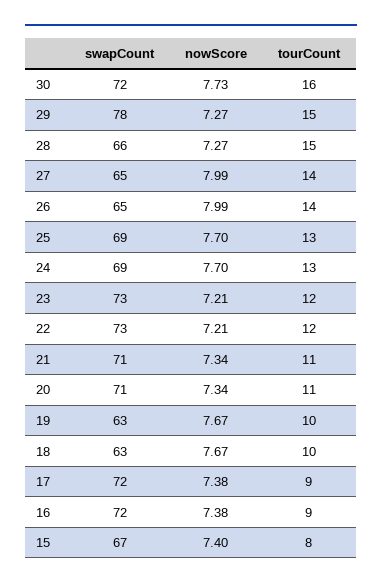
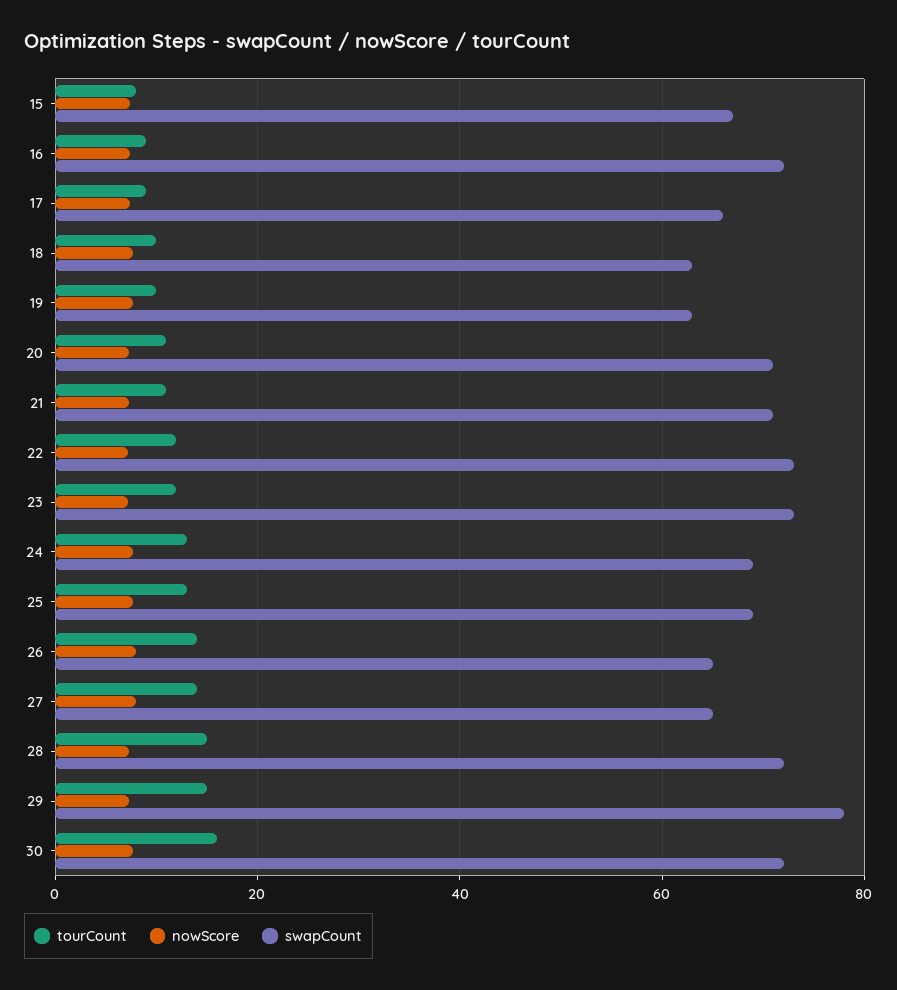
  {
    "swapCount": {
      "30": 72,
      "29": 78,
-     "28": 66,
+     "28": 72,
      "27": 65,
      "26": 65,
      "25": 69,
      "24": 69,
      "23": 73,
      "22": 73,
      "21": 71,
      "20": 71,
      "19": 63,
      "18": 63,
-     "17": 72,
+     "17": 66,
      "16": 72,
      "15": 67
    },
    "nowScore": {
      "30": 7.73,
      "29": 7.27,
      "28": 7.27,
      "27": 7.99,
      "26": 7.99,
      "25": 7.7,
      "24": 7.7,
      "23": 7.21,
      "22": 7.21,
      "21": 7.34,
      "20": 7.34,
      "19": 7.67,
      "18": 7.67,
      "17": 7.38,
      "16": 7.38,
      "15": 7.4
    },
    "tourCount": {
      "30": 16,
      "29": 15,
      "28": 15,
      "27": 14,
      "26": 14,
      "25": 13,
      "24": 13,
      "23": 12,
      "22": 12,
      "21": 11,
      "20": 11,
      "19": 10,
      "18": 10,
      "17": 9,
      "16": 9,
      "15": 8
    }
  }

